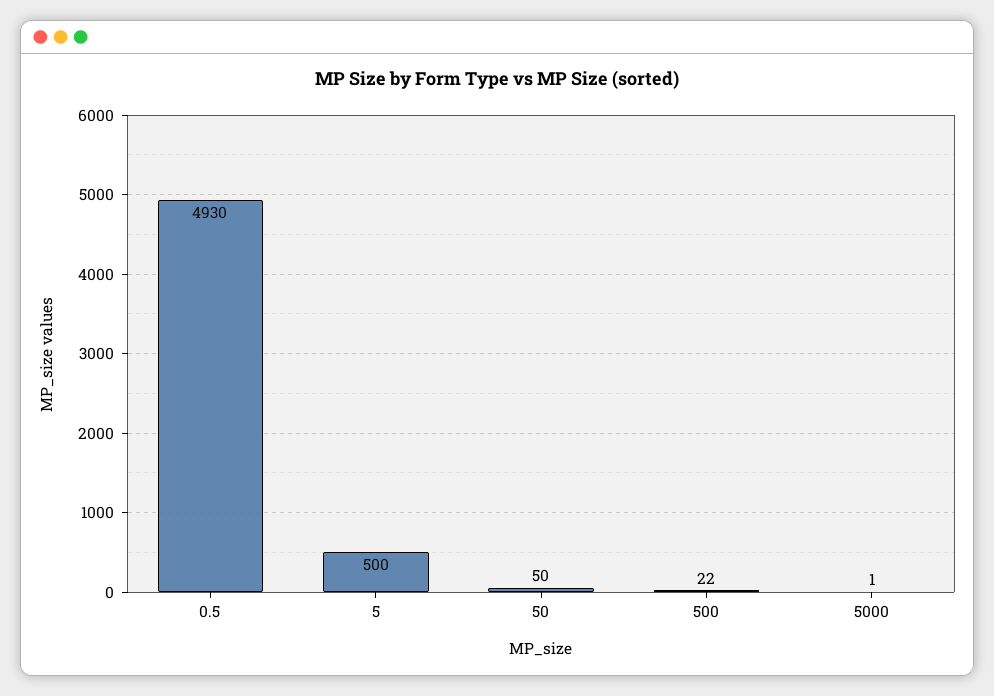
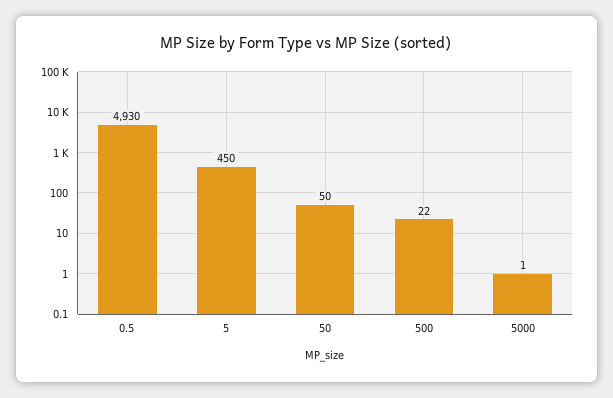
  {
    "0.5": 4930,
-   "5": 500,
+   "5": 450,
    "50": 50,
    "500": 22,
    "5000": 1
  }

